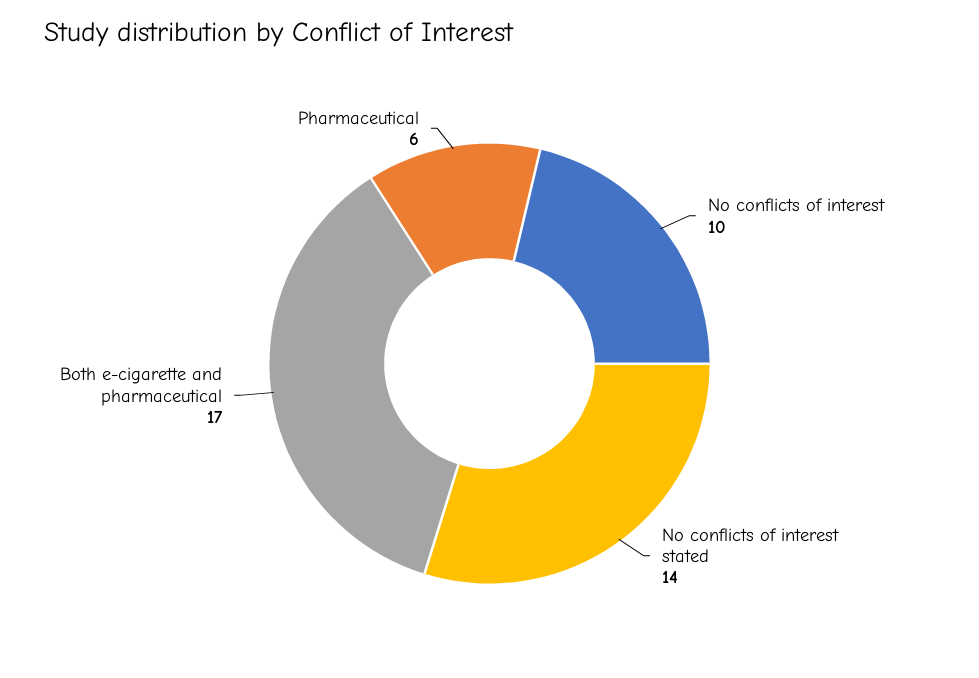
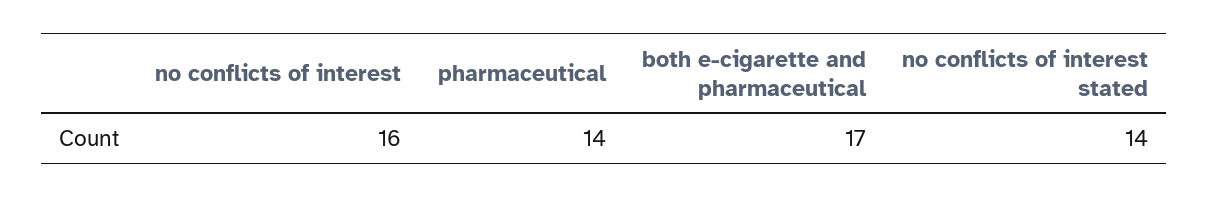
  {
-   "No conflicts of interest": 10,
+   "No conflicts of interest": 16,
    "No conflicts of interest stated": 14,
    "Both e-cigarette and pharmaceutical": 17,
-   "Pharmaceutical": 6
+   "Pharmaceutical": 14
  }

